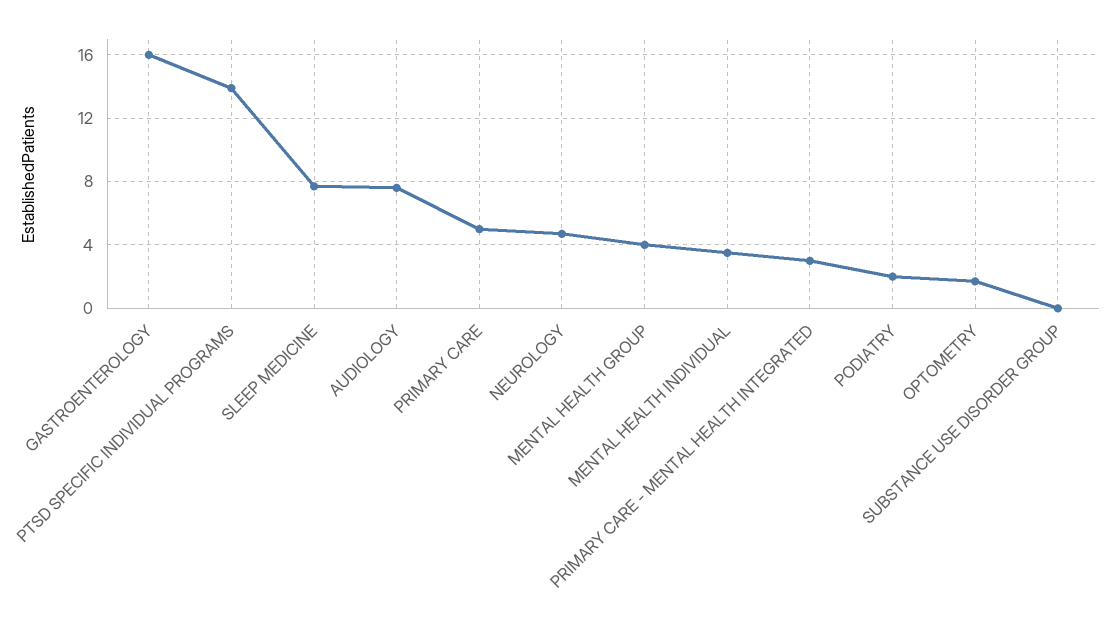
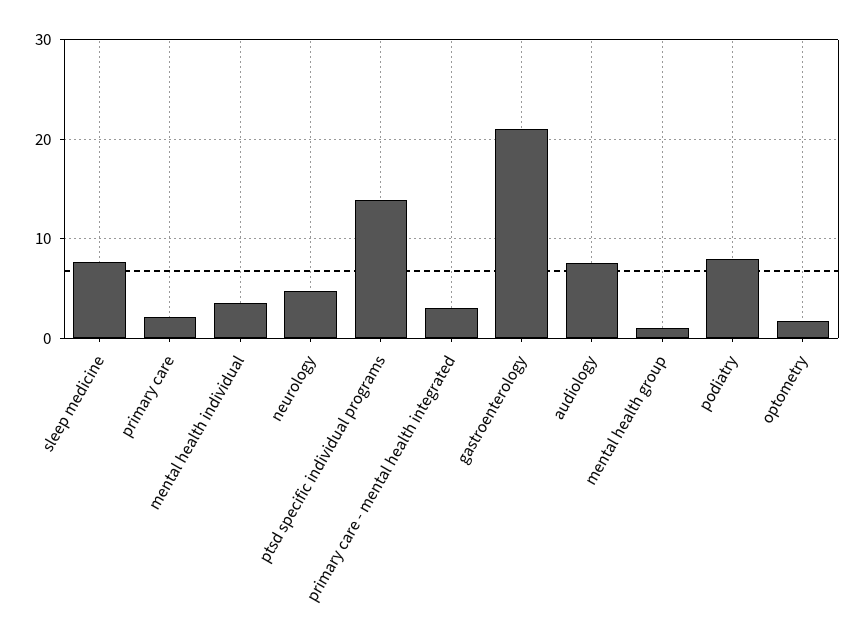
  {
-   "GASTROENTEROLOGY": 16,
+   "GASTROENTEROLOGY": 21,
    "PTSD SPECIFIC INDIVIDUAL PROGRAMS": 14,
    "SLEEP MEDICINE": 7.5,
    "AUDIOLOGY": 7.5,
-   "PRIMARY CARE": 5,
+   "PRIMARY CARE": 2,
    "NEUROLOGY": 4.5,
-   "MENTAL HEALTH GROUP": 4,
+   "MENTAL HEALTH GROUP": 1,
    "MENTAL HEALTH INDIVIDUAL": 3.5,
    "PRIMARY CARE - MENTAL HEALTH INTEGRATED": 3,
-   "PODIATRY": 2,
+   "PODIATRY": 8,
-   "OPTOMETRY": 1.5,
+   "OPTOMETRY": 1.5
-   "SUBSTANCE USE DISORDER GROUP": 0
  }

